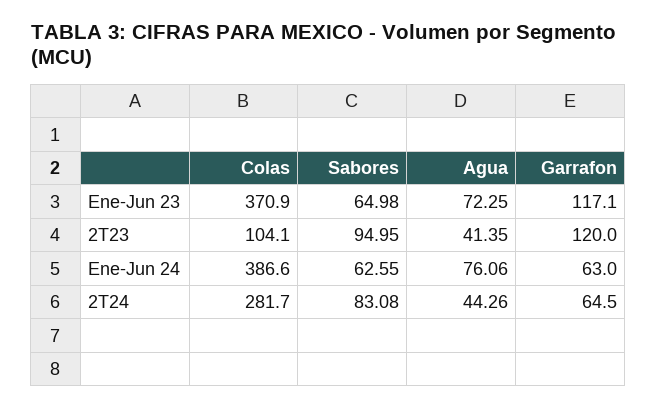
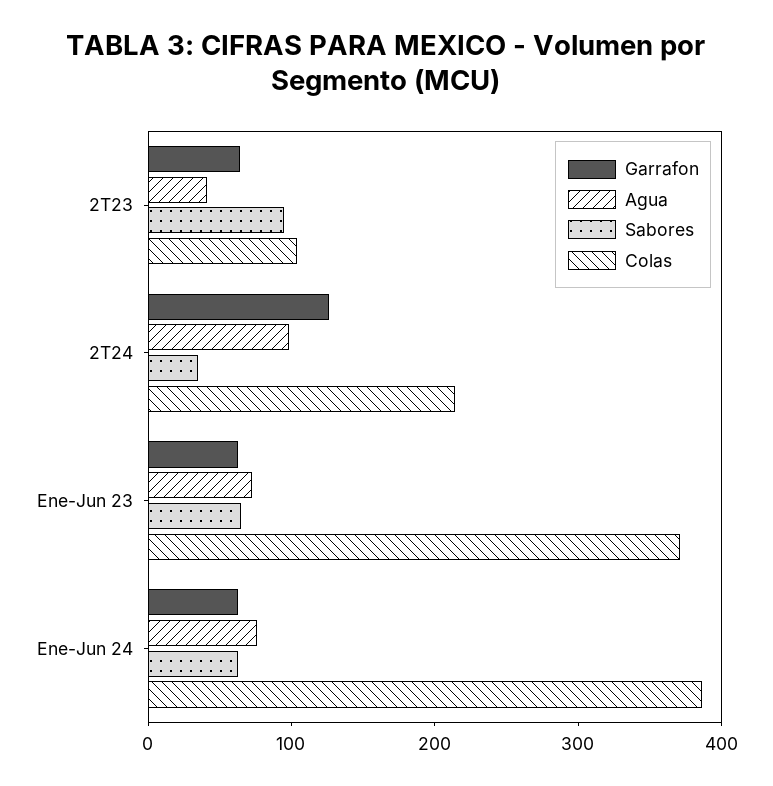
  {
    "Colas": {
      "Ene-Jun 23": 370.9,
      "2T23": 104.1,
      "Ene-Jun 24": 386.6,
-     "2T24": 281.7
+     "2T24": 220
    },
    "Sabores": {
      "Ene-Jun 23": 64.98,
      "2T23": 94.95,
      "Ene-Jun 24": 62.55,
-     "2T24": 83.08
+     "2T24": 40
    },
    "Agua": {
      "Ene-Jun 23": 72.25,
      "2T23": 41.35,
      "Ene-Jun 24": 76.06,
-     "2T24": 44.26
+     "2T24": 100
    },
    "Garrafon": {
-     "Ene-Jun 23": 117.1,
+     "Ene-Jun 23": 60,
-     "2T23": 120,
+     "2T23": 60,
      "Ene-Jun 24": 63,
-     "2T24": 64.5
+     "2T24": 120
    }
  }

